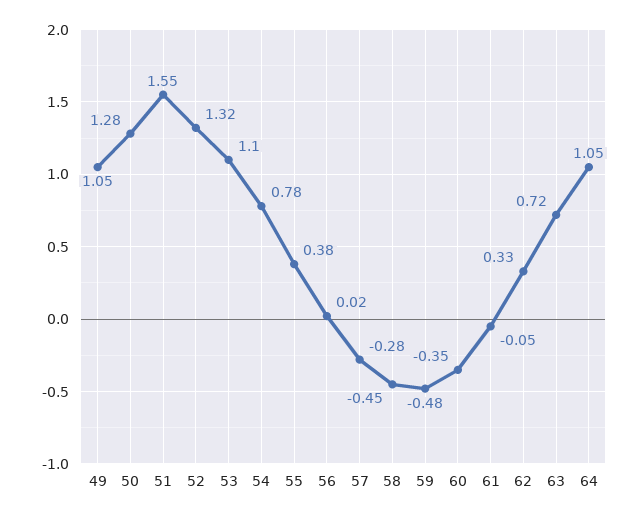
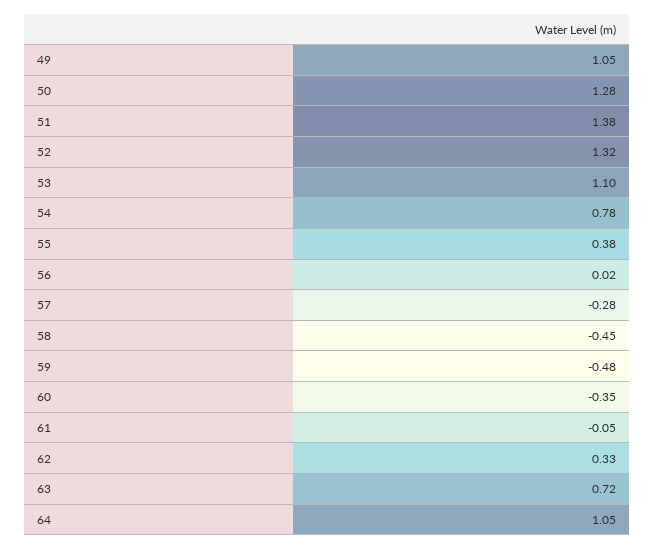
  {
    "49": 1.05,
    "50": 1.28,
-   "51": 1.55,
+   "51": 1.38,
    "52": 1.32,
    "53": 1.1,
    "54": 0.78,
    "55": 0.38,
    "56": 0.02,
    "57": -0.28,
    "58": -0.45,
    "59": -0.48,
    "60": -0.35,
    "61": -0.05,
    "62": 0.33,
    "63": 0.72,
    "64": 1.05
  }

